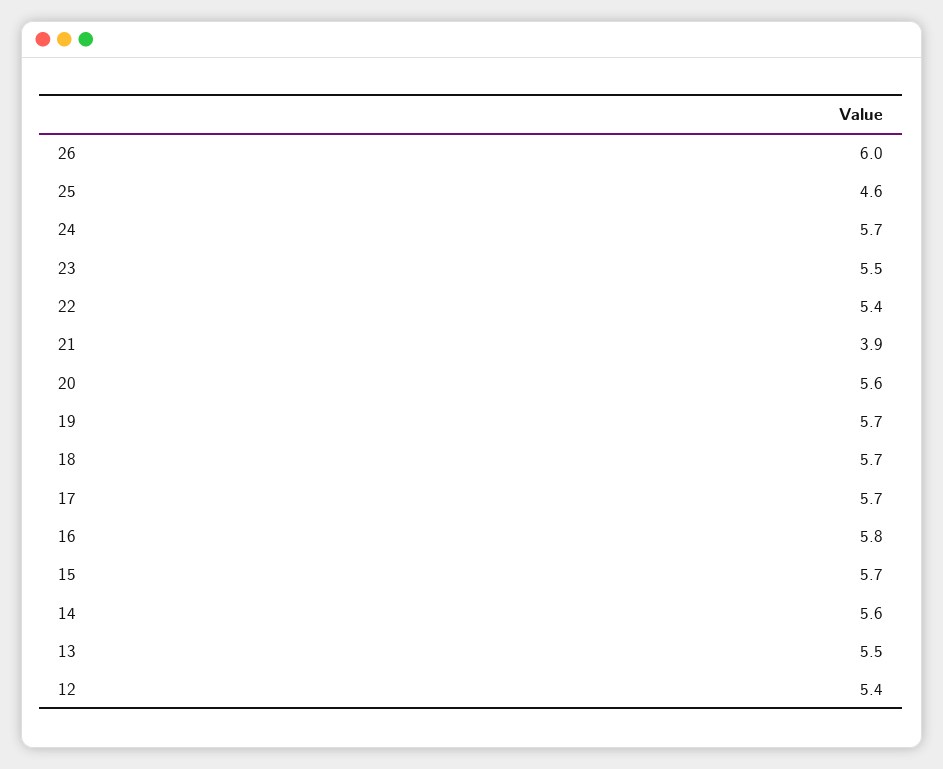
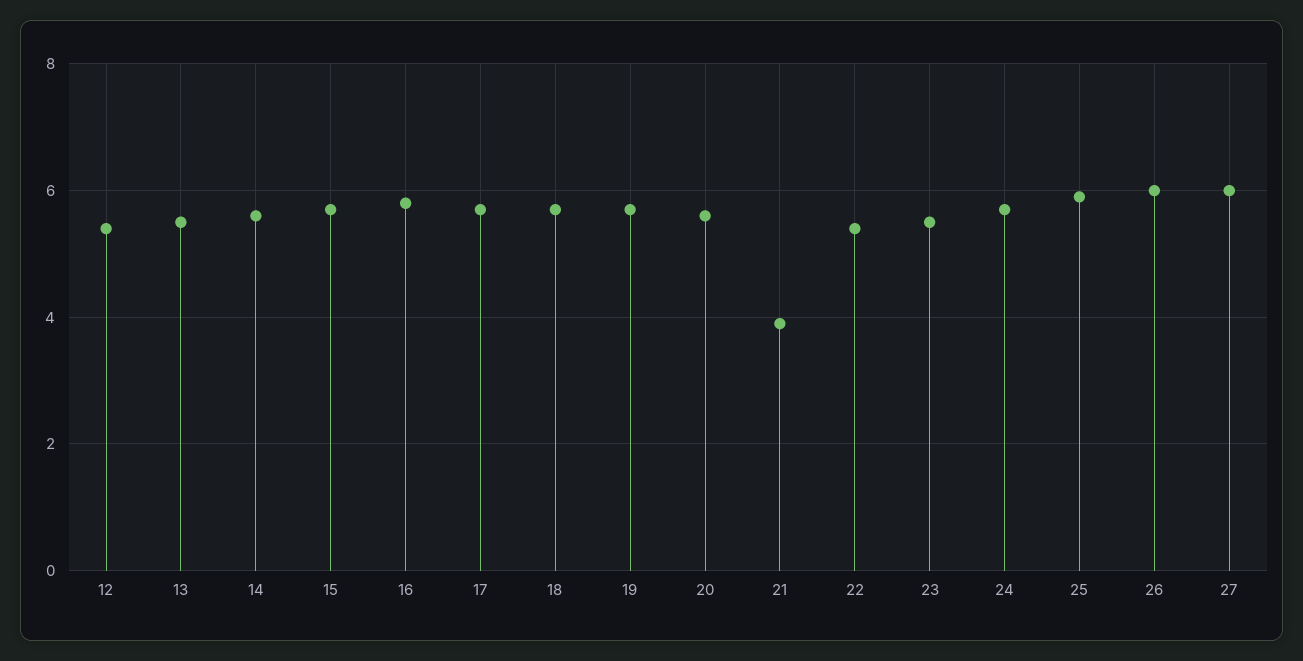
  {
    "26": 6,
-   "25": 4.6,
+   "25": 6,
    "24": 5.7,
    "23": 5.5,
    "22": 5.4,
    "21": 3.9,
    "20": 5.6,
    "19": 5.7,
    "18": 5.7,
    "17": 5.7,
    "16": 5.8,
    "15": 5.7,
    "14": 5.6,
    "13": 5.5,
-   "12": 5.4
+   "12": 5.4,
+   "27": 6
  }

